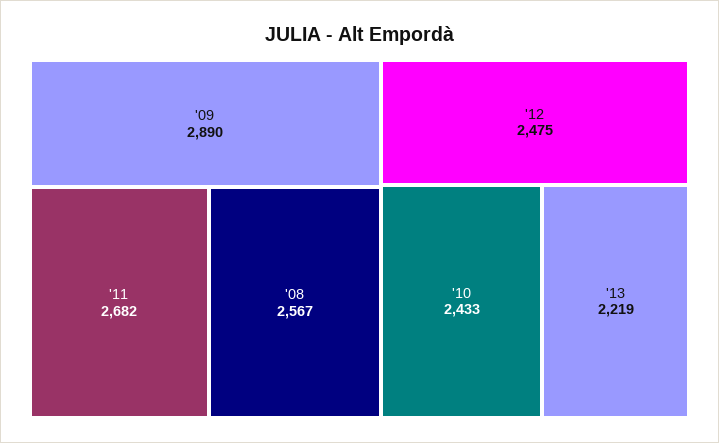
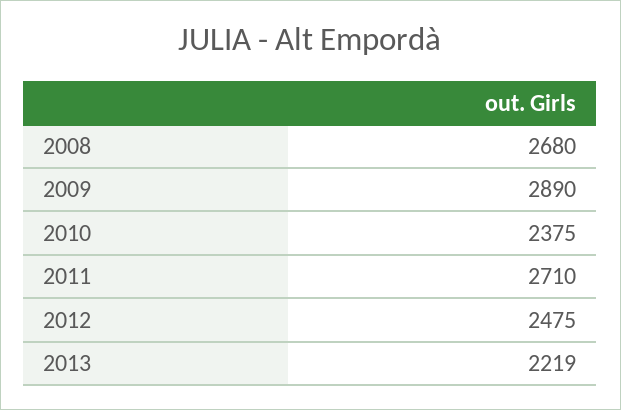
  {
    "'09": 2890,
-   "'11": 2682,
+   "'11": 2710,
-   "'08": 2567,
+   "'08": 2680,
    "'12": 2475,
-   "'10": 2433,
+   "'10": 2375,
    "'13": 2219
  }

